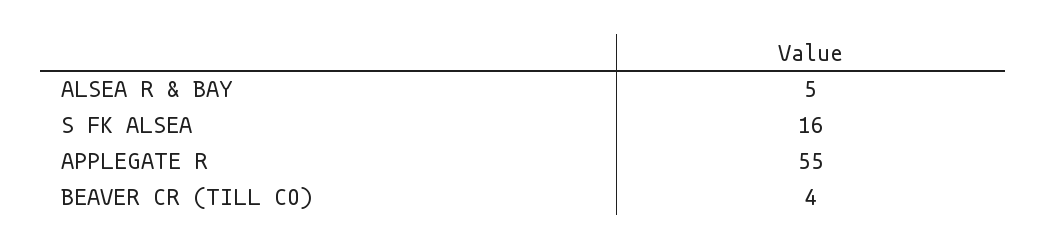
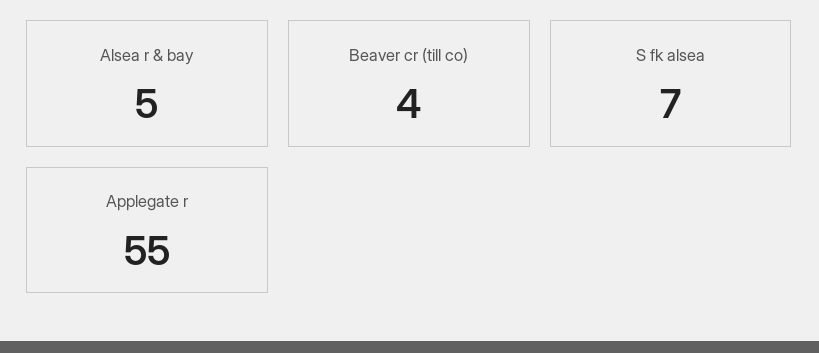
  {
    "ALSEA R & BAY": 5,
-   "S FK ALSEA": 16,
+   "S FK ALSEA": 7,
    "APPLEGATE R": 55,
    "BEAVER CR (TILL CO)": 4
  }

